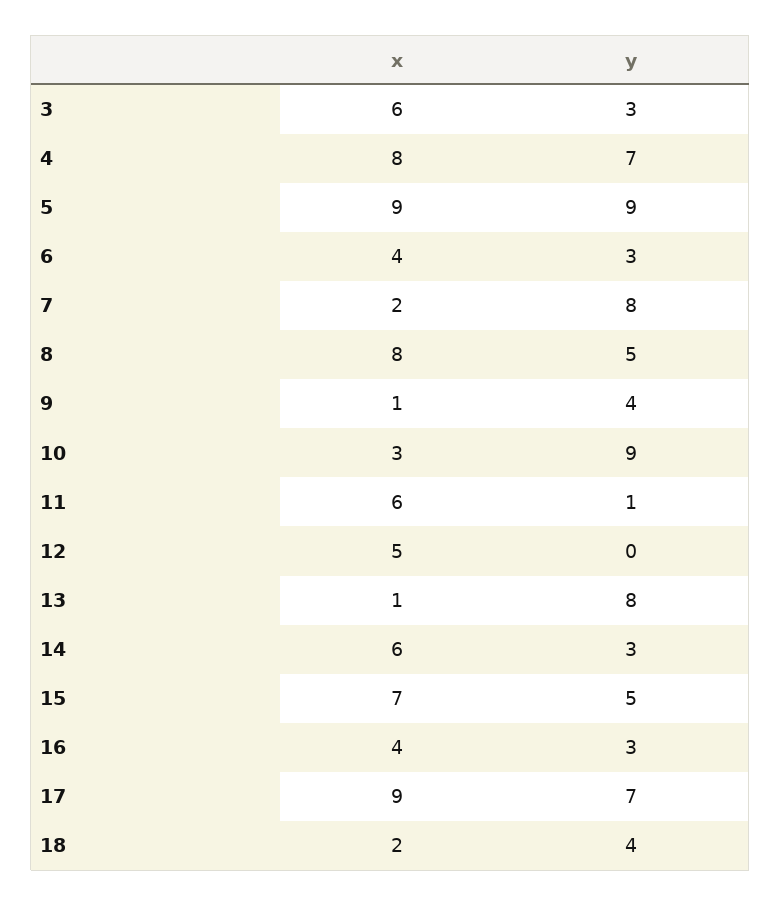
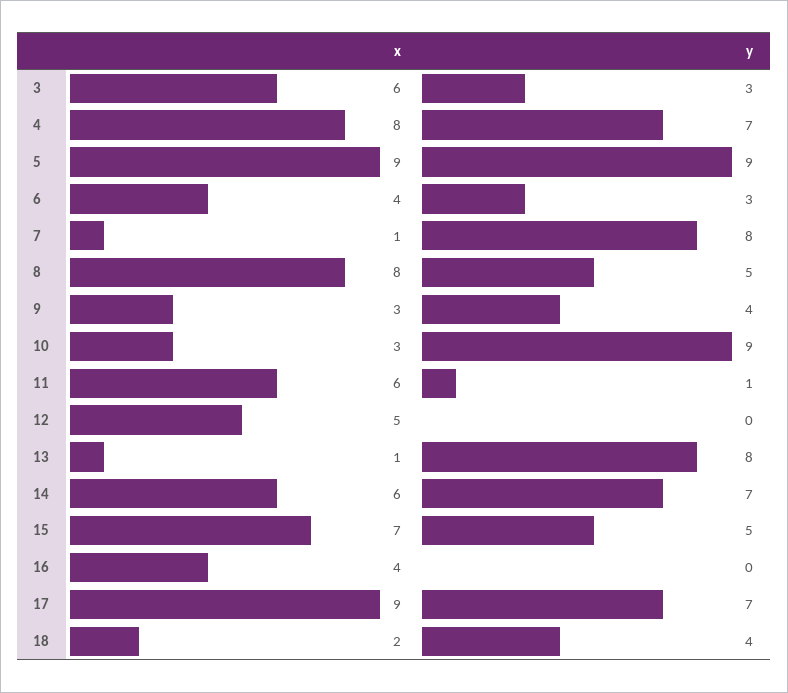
  {
    "x": {
      "3": 6,
      "4": 8,
      "5": 9,
      "6": 4,
-     "7": 2,
+     "7": 1,
      "8": 8,
-     "9": 1,
+     "9": 3,
      "10": 3,
      "11": 6,
      "12": 5,
      "13": 1,
      "14": 6,
      "15": 7,
      "16": 4,
      "17": 9,
      "18": 2
    },
    "y": {
      "3": 3,
      "4": 7,
      "5": 9,
      "6": 3,
      "7": 8,
      "8": 5,
      "9": 4,
      "10": 9,
      "11": 1,
      "12": 0,
      "13": 8,
-     "14": 3,
+     "14": 7,
      "15": 5,
-     "16": 3,
+     "16": 0,
      "17": 7,
      "18": 4
    }
  }

